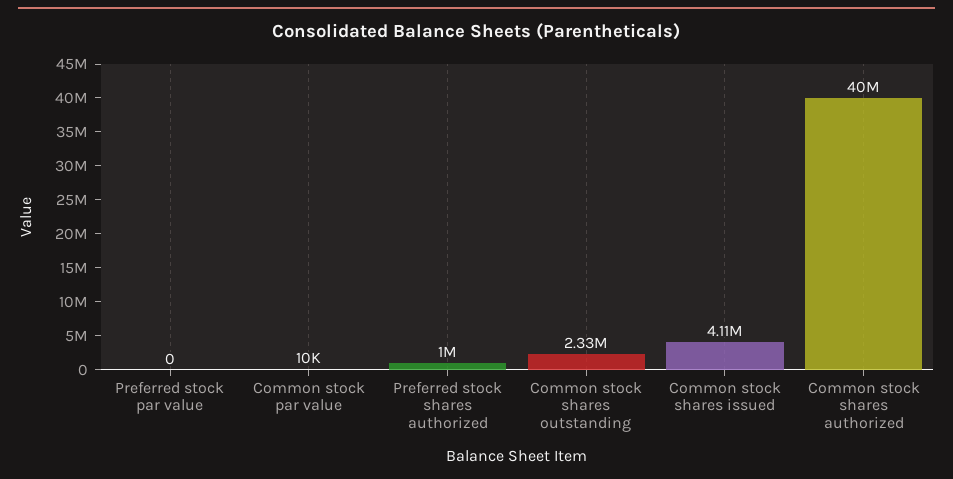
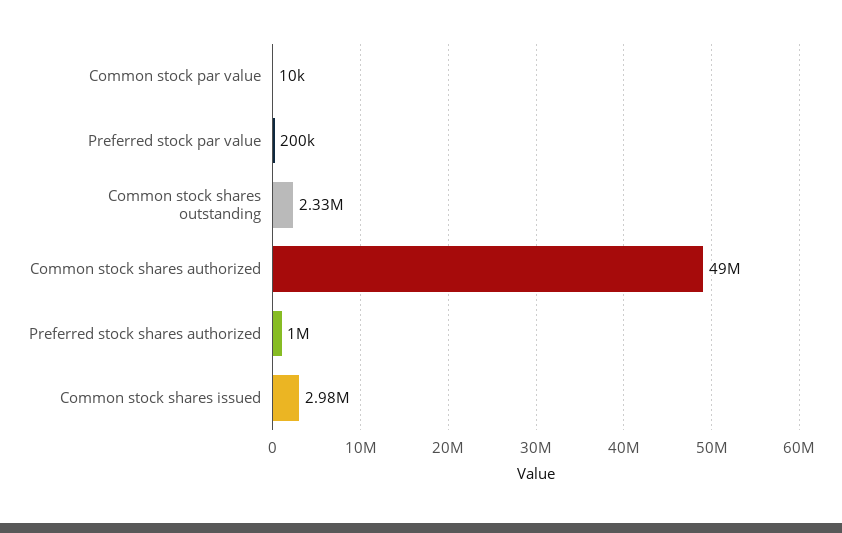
  {
-   "Preferred stock par value": 0,
+   "Preferred stock par value": 200000,
    "Common stock par value": 10000,
    "Preferred stock shares authorized": 1000000,
    "Common stock shares outstanding": 2330000,
-   "Common stock shares issued": 4110000,
+   "Common stock shares issued": 2980000,
-   "Common stock shares authorized": 40000000
+   "Common stock shares authorized": 49000000
  }

